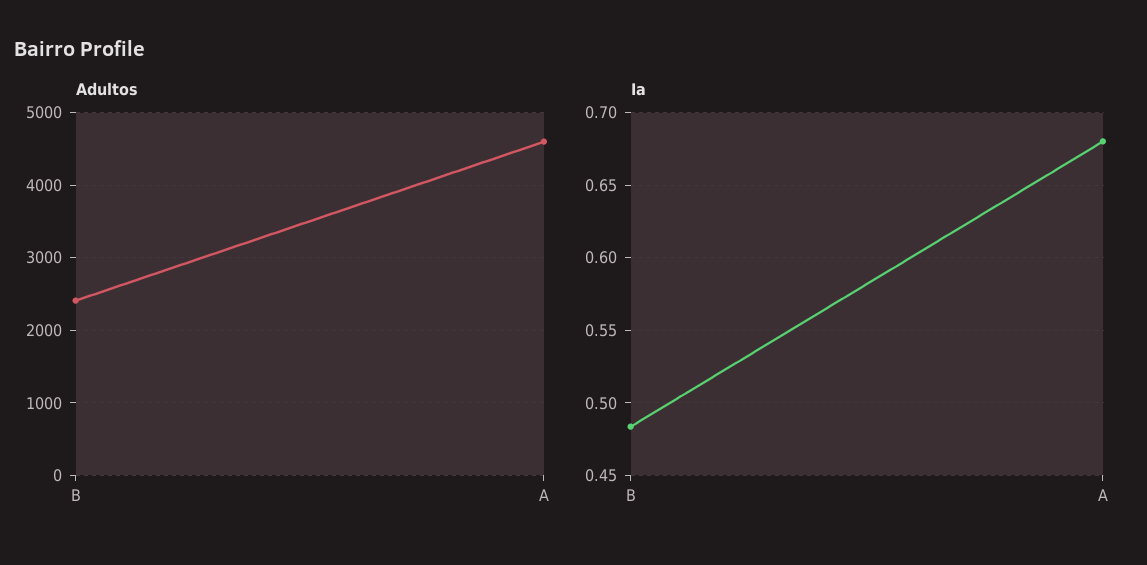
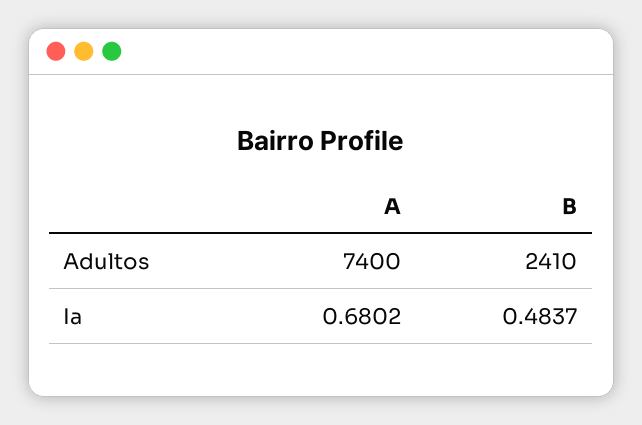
  {
    "Adultos": {
      "B": 2410,
-     "A": 4600
+     "A": 7400
    },
    "Ia": {
      "B": 0.4837,
      "A": 0.6802
    }
  }

